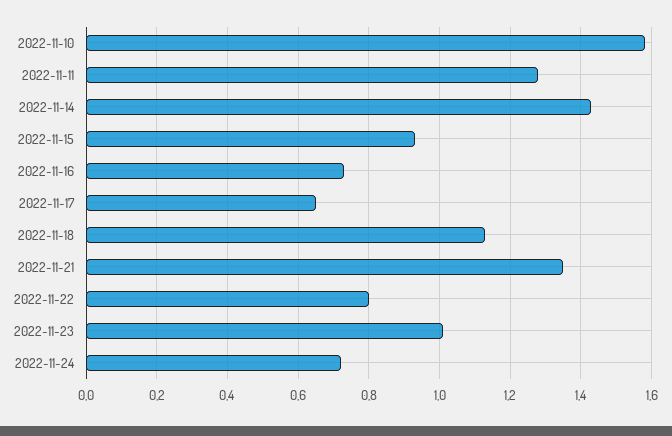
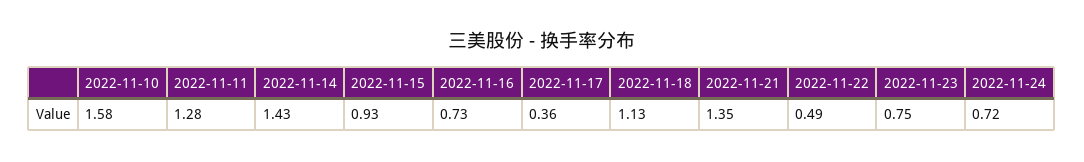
  {
    "2022-11-10": 1.58,
    "2022-11-11": 1.28,
    "2022-11-14": 1.43,
    "2022-11-15": 0.93,
    "2022-11-16": 0.73,
-   "2022-11-17": 0.65,
+   "2022-11-17": 0.36,
    "2022-11-18": 1.13,
    "2022-11-21": 1.35,
-   "2022-11-22": 0.8,
+   "2022-11-22": 0.49,
-   "2022-11-23": 1,
+   "2022-11-23": 0.75,
    "2022-11-24": 0.72
  }

